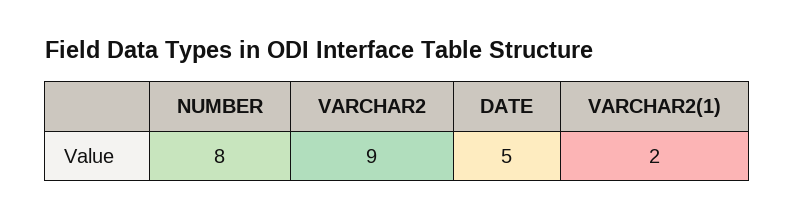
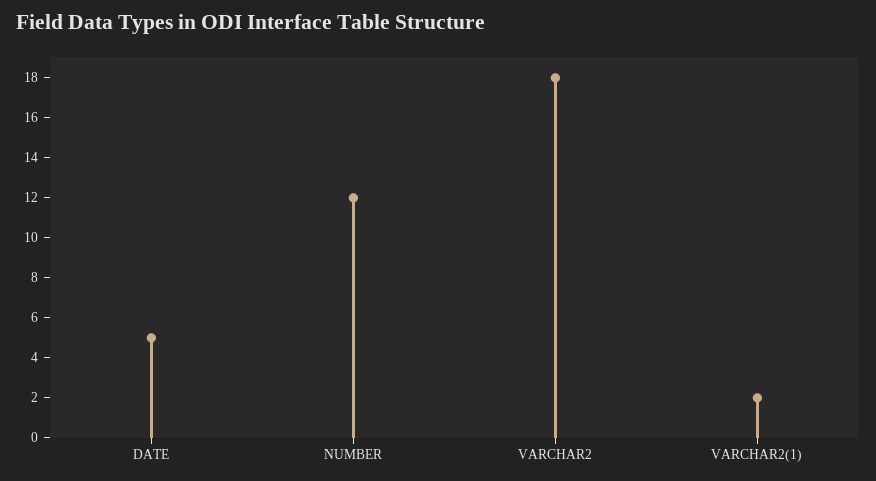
  {
-   "NUMBER": 8,
+   "NUMBER": 12,
-   "VARCHAR2": 9,
+   "VARCHAR2": 18,
    "DATE": 5,
    "VARCHAR2(1)": 2
  }

